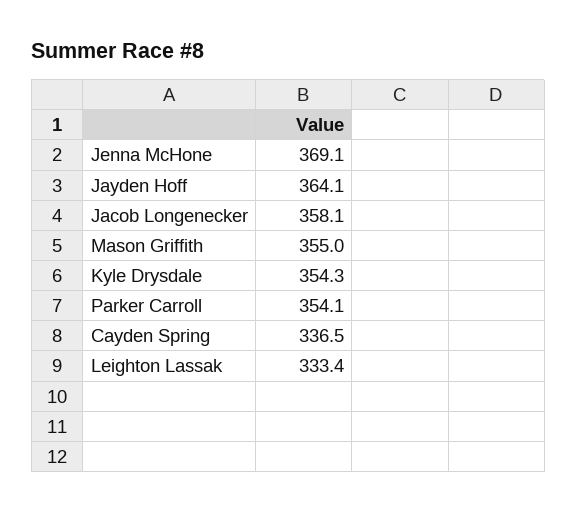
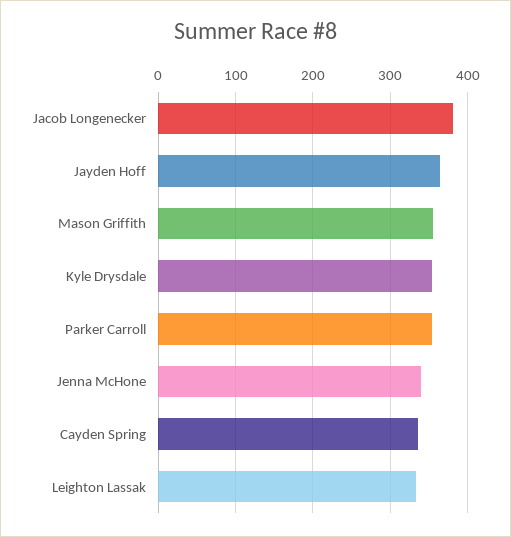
  {
-   "Jenna McHone": 369.1,
+   "Jenna McHone": 340,
    "Jayden Hoff": 364.1,
-   "Jacob Longenecker": 358.1,
+   "Jacob Longenecker": 380,
    "Mason Griffith": 355,
    "Kyle Drysdale": 354.3,
    "Parker Carroll": 354.1,
    "Cayden Spring": 336.5,
    "Leighton Lassak": 333.4
  }

